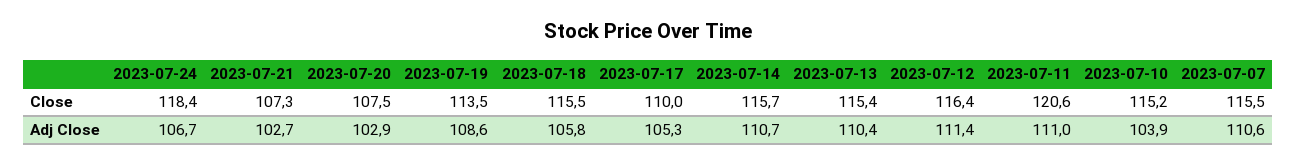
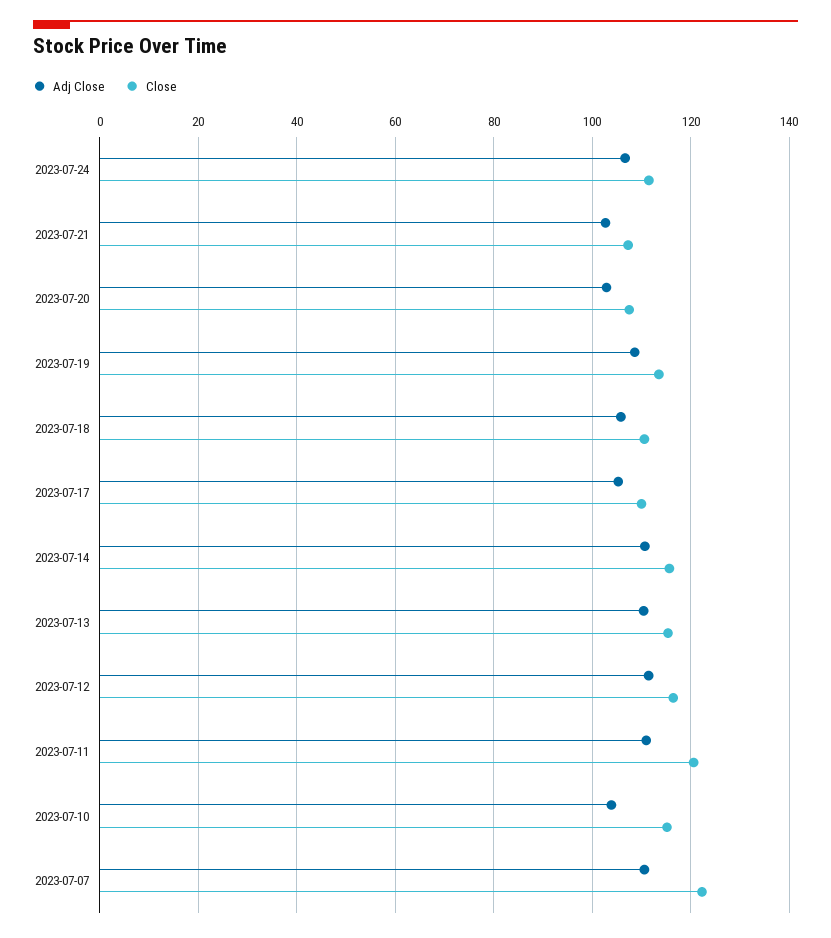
  {
    "Close": {
-     "2023-07-24": 118.4,
+     "2023-07-24": 112,
      "2023-07-21": 107.3,
      "2023-07-20": 107.5,
      "2023-07-19": 113.5,
-     "2023-07-18": 115.5,
+     "2023-07-18": 110,
      "2023-07-17": 110,
      "2023-07-14": 115.7,
      "2023-07-13": 115.4,
      "2023-07-12": 116.4,
      "2023-07-11": 120.6,
      "2023-07-10": 115.2,
-     "2023-07-07": 115.5
+     "2023-07-07": 122
    },
    "Adj Close": {
      "2023-07-24": 106.7,
      "2023-07-21": 102.7,
      "2023-07-20": 102.9,
      "2023-07-19": 108.6,
      "2023-07-18": 105.8,
      "2023-07-17": 105.3,
      "2023-07-14": 110.7,
      "2023-07-13": 110.4,
      "2023-07-12": 111.4,
      "2023-07-11": 111,
      "2023-07-10": 103.9,
      "2023-07-07": 110.6
    }
  }

